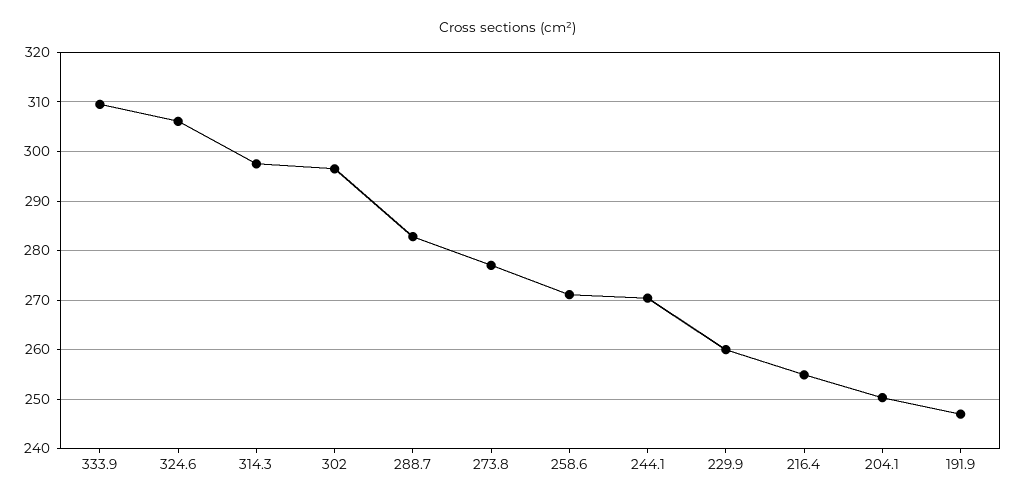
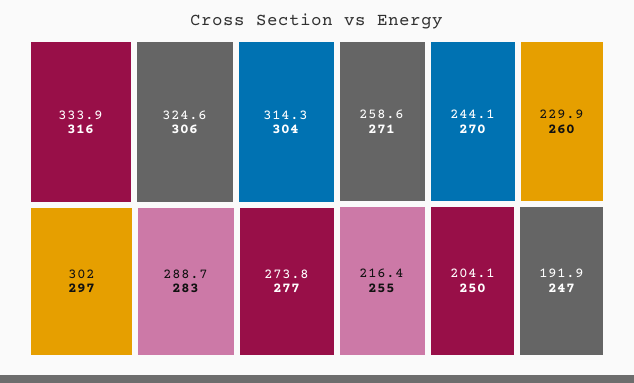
  {
-   "333.9": 310,
+   "333.9": 316,
    "324.6": 306,
-   "314.3": 298,
+   "314.3": 304,
    "302": 297,
    "288.7": 283,
    "273.8": 277,
    "258.6": 271,
    "244.1": 270,
    "229.9": 260,
    "216.4": 255,
    "204.1": 250,
    "191.9": 247
  }

